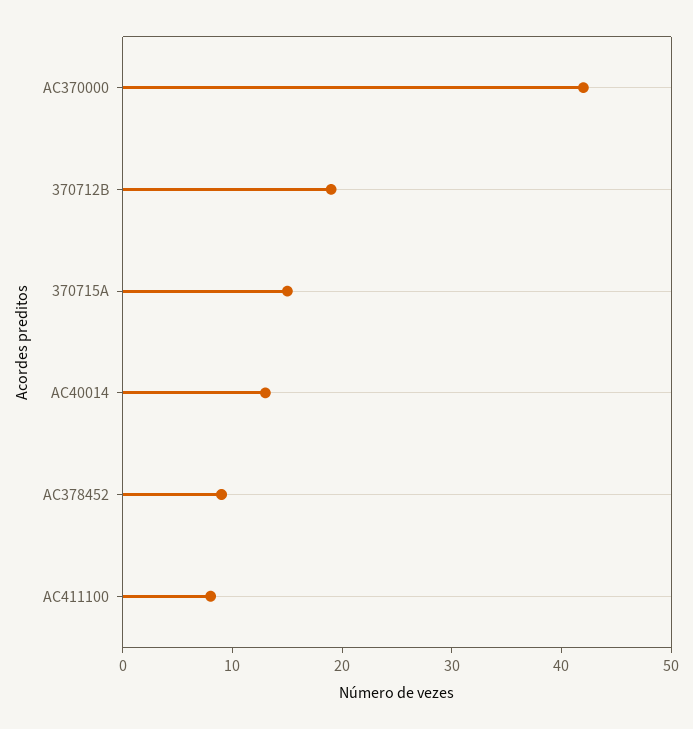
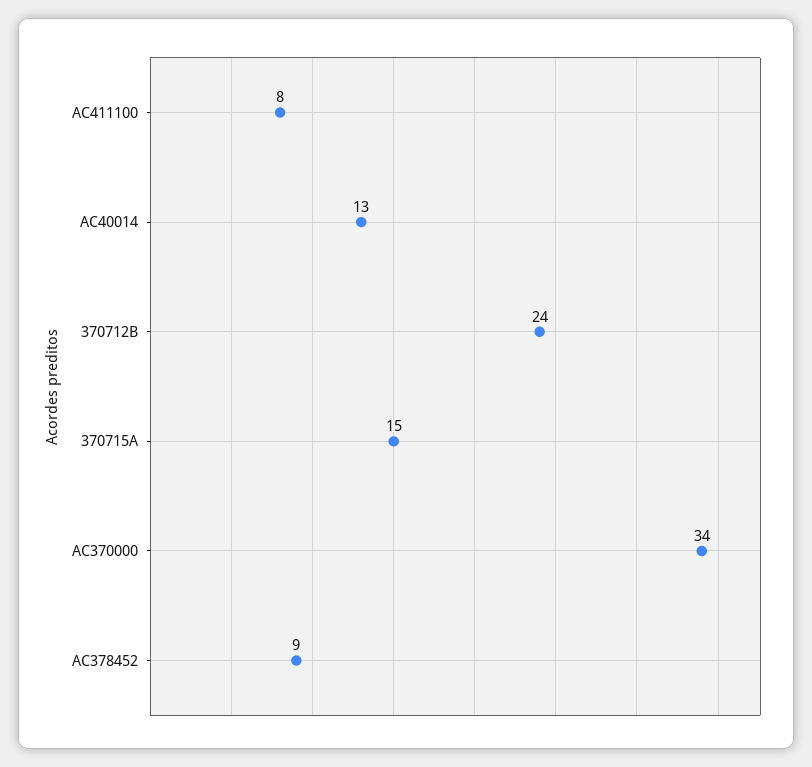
  {
-   "AC370000": 42,
+   "AC370000": 34,
-   "370712B": 19,
+   "370712B": 24,
    "370715A": 15,
    "AC40014": 13,
    "AC378452": 9,
    "AC411100": 8
  }

